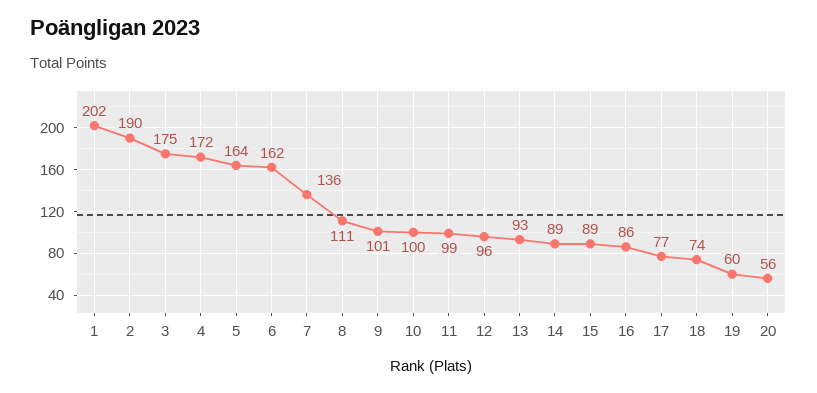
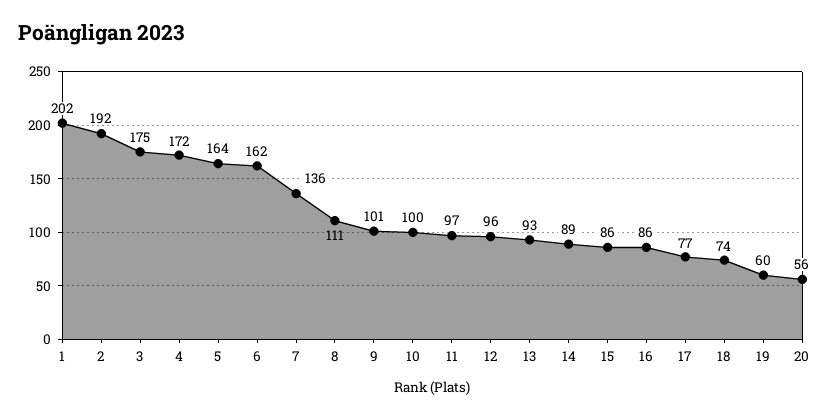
  {
    "1": 202,
-   "2": 190,
+   "2": 192,
    "3": 175,
    "4": 172,
    "5": 164,
    "6": 162,
    "7": 136,
    "8": 111,
    "9": 101,
    "10": 100,
-   "11": 99,
+   "11": 97,
    "12": 96,
    "13": 93,
    "14": 89,
-   "15": 89,
+   "15": 86,
    "16": 86,
    "17": 77,
    "18": 74,
    "19": 60,
    "20": 56
  }

